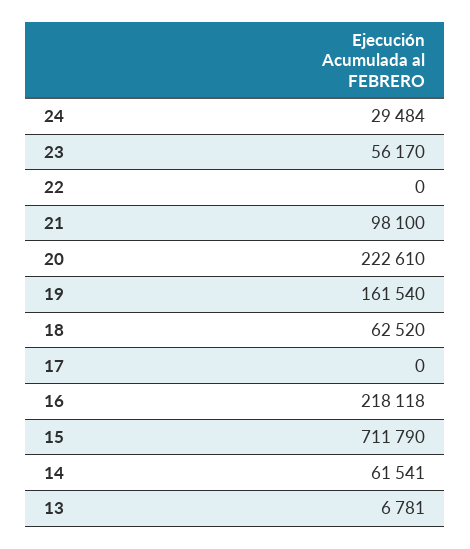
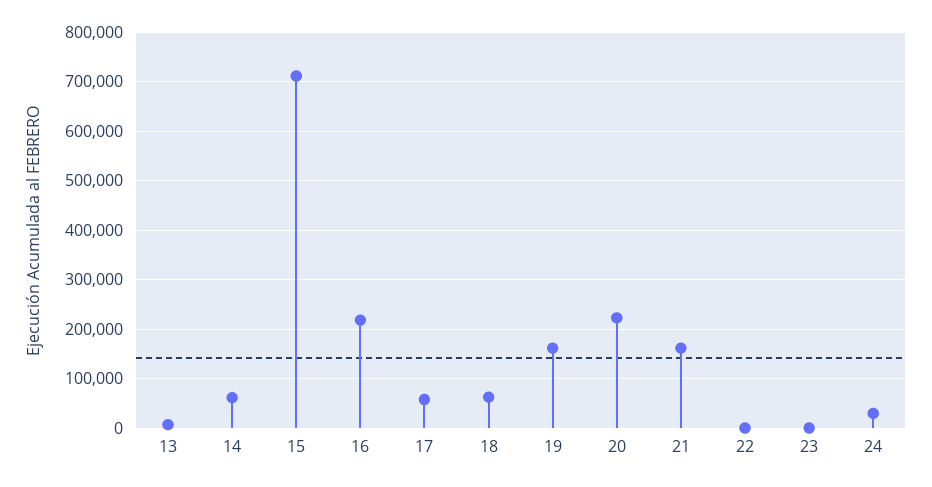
  {
    "24": 29484,
-   "23": 56170,
+   "23": 0,
    "22": 0,
-   "21": 98100,
+   "21": 160000,
    "20": 222610,
    "19": 161540,
    "18": 62520,
-   "17": 0,
+   "17": 60000,
    "16": 218118,
    "15": 711790,
    "14": 61541,
    "13": 6781
  }

